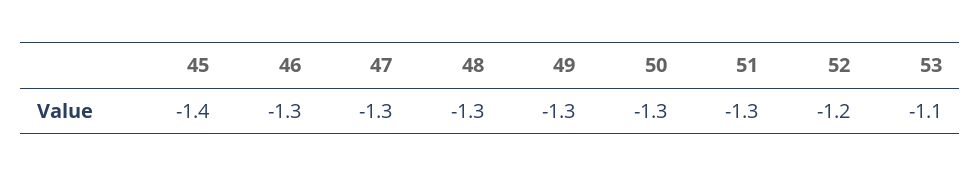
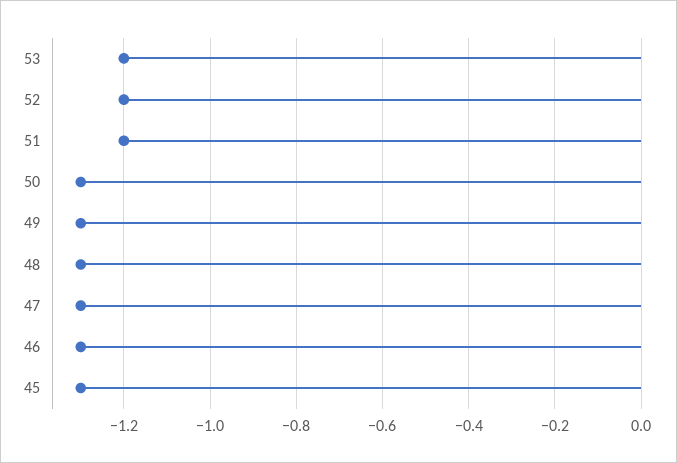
  {
-   "45": -1.4,
+   "45": -1.3,
    "46": -1.3,
    "47": -1.3,
    "48": -1.3,
    "49": -1.3,
    "50": -1.3,
-   "51": -1.3,
+   "51": -1.2,
    "52": -1.2,
-   "53": -1.1
+   "53": -1.2
  }

